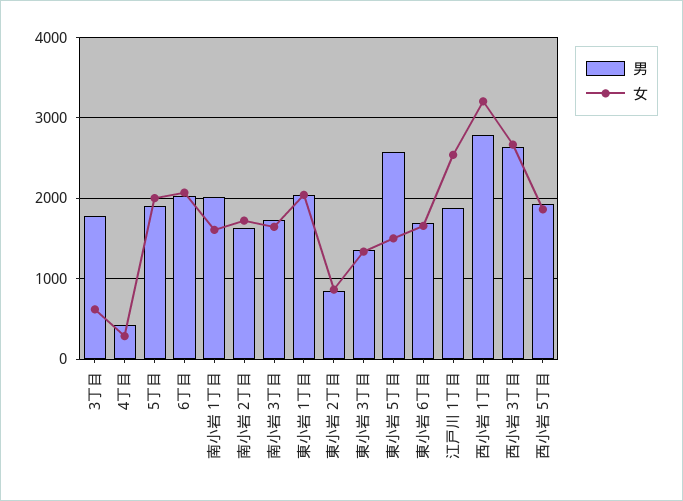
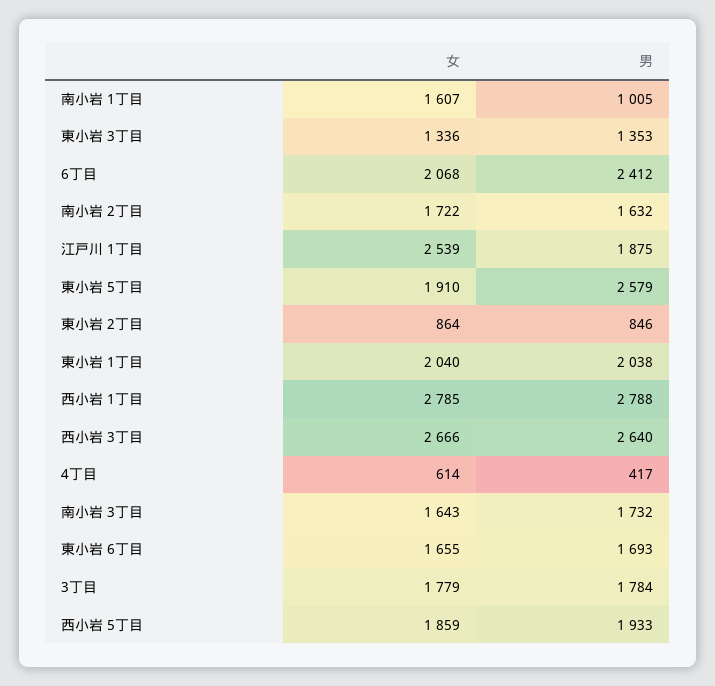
  {
    "男": {
      "3丁目": 1784,
      "4丁目": 417,
-     "5丁目": 1900,
-     "6丁目": 2000,
+     "6丁目": 2412,
-     "南小岩 1丁目": 2000,
+     "南小岩 1丁目": 1005,
      "南小岩 2丁目": 1632,
      "南小岩 3丁目": 1732,
      "東小岩 1丁目": 2038,
      "東小岩 2丁目": 846,
      "東小岩 3丁目": 1353,
      "東小岩 5丁目": 2579,
      "東小岩 6丁目": 1693,
      "江戸川 1丁目": 1875,
      "西小岩 1丁目": 2788,
      "西小岩 3丁目": 2640,
      "西小岩 5丁目": 1933
    },
    "女": {
-     "3丁目": 600,
+     "3丁目": 1779,
-     "4丁目": 300,
+     "4丁目": 614,
-     "5丁目": 2000,
      "6丁目": 2068,
      "南小岩 1丁目": 1607,
      "南小岩 2丁目": 1722,
      "南小岩 3丁目": 1643,
      "東小岩 1丁目": 2040,
      "東小岩 2丁目": 864,
      "東小岩 3丁目": 1336,
-     "東小岩 5丁目": 1500,
+     "東小岩 5丁目": 1910,
      "東小岩 6丁目": 1655,
      "江戸川 1丁目": 2539,
-     "西小岩 1丁目": 3200,
+     "西小岩 1丁目": 2785,
      "西小岩 3丁目": 2666,
      "西小岩 5丁目": 1859
    }
  }

